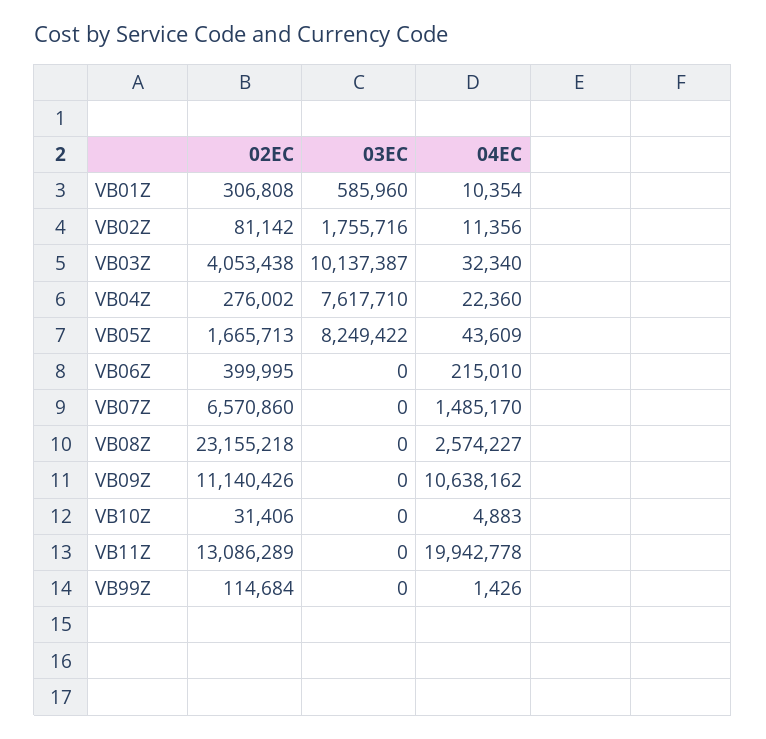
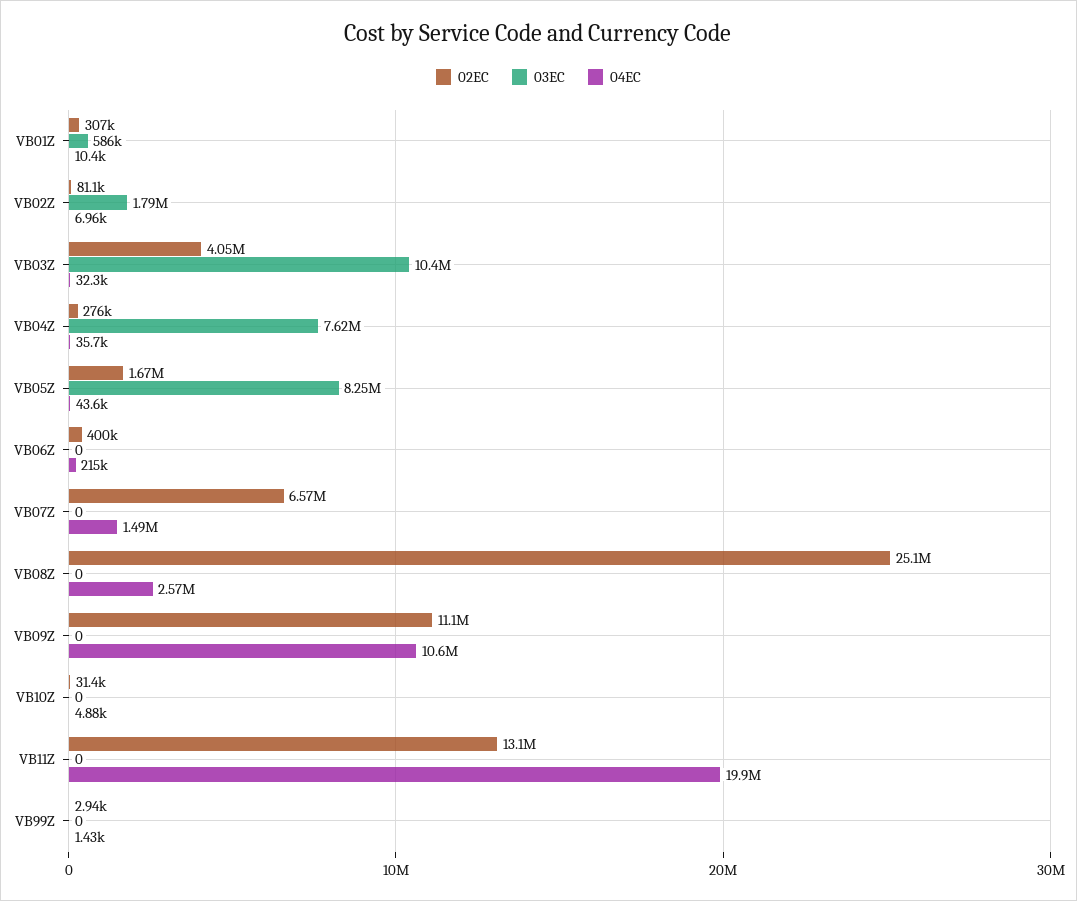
  {
    "02EC": {
      "VB01Z": 306808,
      "VB02Z": 81142,
      "VB03Z": 4053438,
      "VB04Z": 276002,
      "VB05Z": 1665713,
      "VB06Z": 399995,
      "VB07Z": 6570860,
-     "VB08Z": 23155218,
+     "VB08Z": 25100000,
      "VB09Z": 11140426,
      "VB10Z": 31406,
      "VB11Z": 13086289,
-     "VB99Z": 114684
+     "VB99Z": 2940
    },
    "03EC": {
      "VB01Z": 585960,
-     "VB02Z": 1755716,
+     "VB02Z": 1790000,
-     "VB03Z": 10137387,
+     "VB03Z": 10400000,
      "VB04Z": 7617710,
      "VB05Z": 8249422,
      "VB06Z": 0,
      "VB07Z": 0,
      "VB08Z": 0,
      "VB09Z": 0,
      "VB10Z": 0,
      "VB11Z": 0,
      "VB99Z": 0
    },
    "04EC": {
      "VB01Z": 10354,
-     "VB02Z": 11356,
+     "VB02Z": 6960,
      "VB03Z": 32340,
-     "VB04Z": 22360,
+     "VB04Z": 35700,
      "VB05Z": 43609,
      "VB06Z": 215010,
      "VB07Z": 1485170,
      "VB08Z": 2574227,
      "VB09Z": 10638162,
      "VB10Z": 4883,
      "VB11Z": 19942778,
      "VB99Z": 1426
    }
  }

